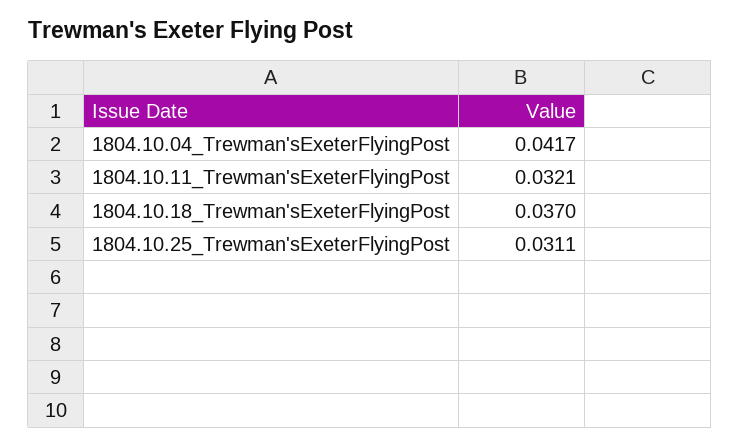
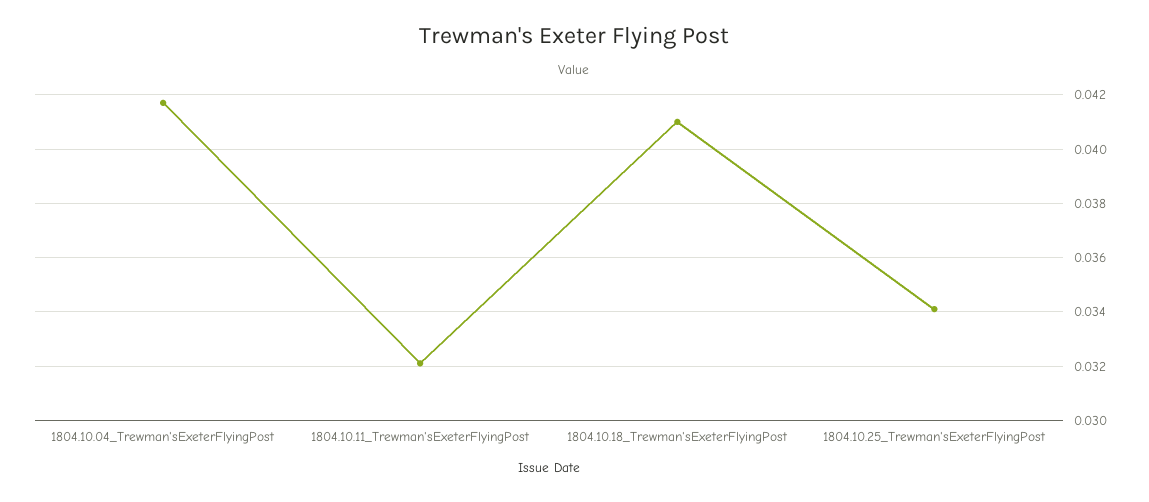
  {
    "1804.10.04_Trewman'sExeterFlyingPost": 0.0417,
    "1804.10.11_Trewman'sExeterFlyingPost": 0.0321,
-   "1804.10.18_Trewman'sExeterFlyingPost": 0.037,
+   "1804.10.18_Trewman'sExeterFlyingPost": 0.041,
-   "1804.10.25_Trewman'sExeterFlyingPost": 0.0311
+   "1804.10.25_Trewman'sExeterFlyingPost": 0.034
  }

